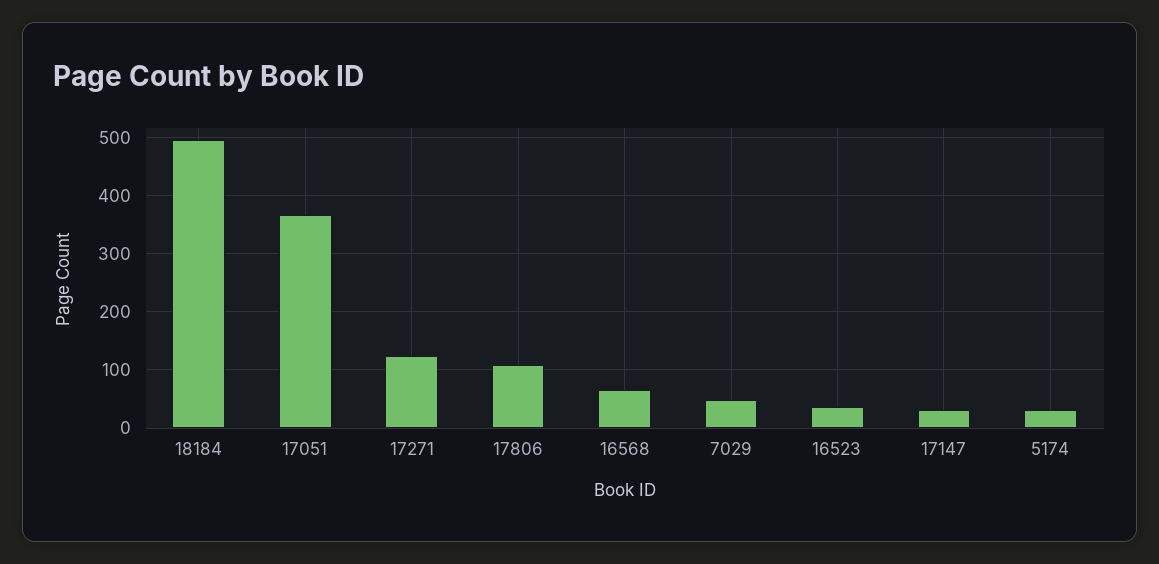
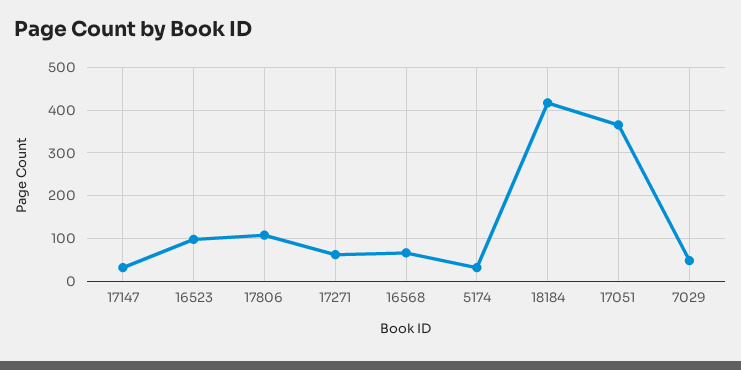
  {
-   "18184": 500,
+   "18184": 420,
    "17051": 360,
-   "17271": 120,
+   "17271": 60,
    "17806": 100,
    "16568": 60,
    "7029": 40,
-   "16523": 40,
+   "16523": 100,
    "17147": 40,
    "5174": 40
  }

